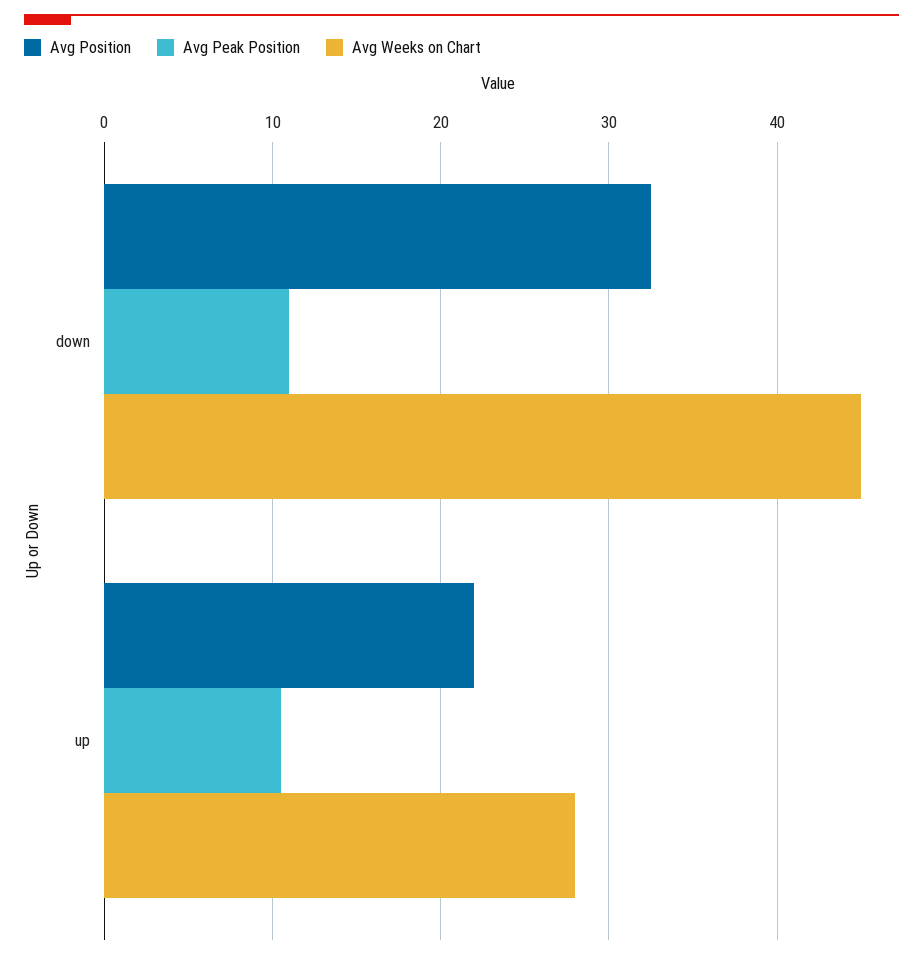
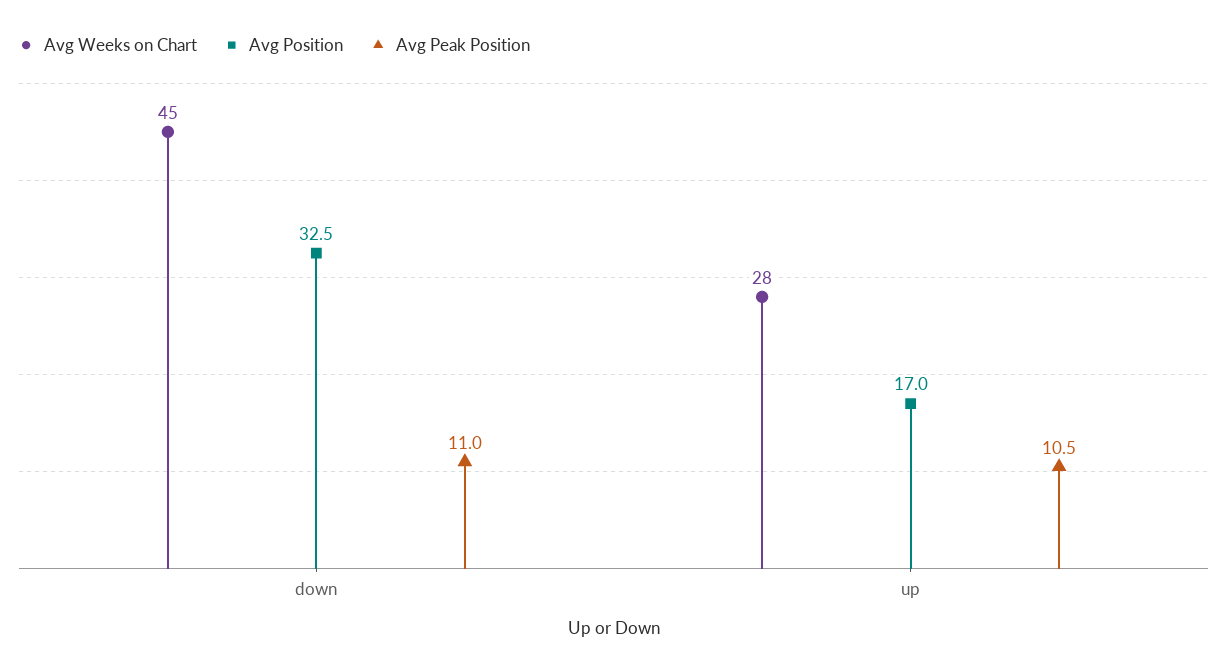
  {
    "Avg Position": {
      "down": 32.5,
-     "up": 22
+     "up": 17
    },
    "Avg Peak Position": {
      "down": 11,
      "up": 10.5
    },
    "Avg Weeks on Chart": {
      "down": 45,
      "up": 28
    }
  }

